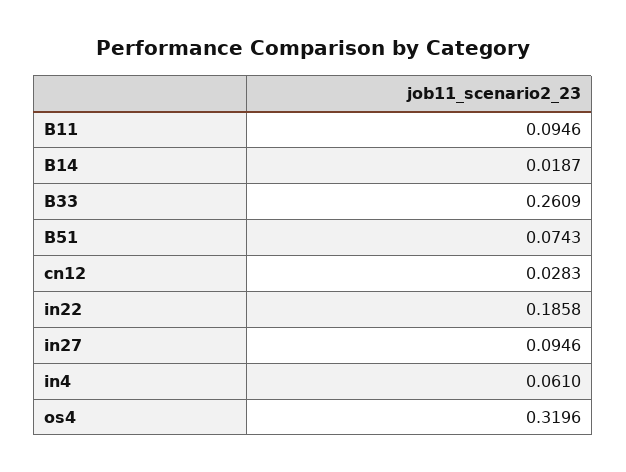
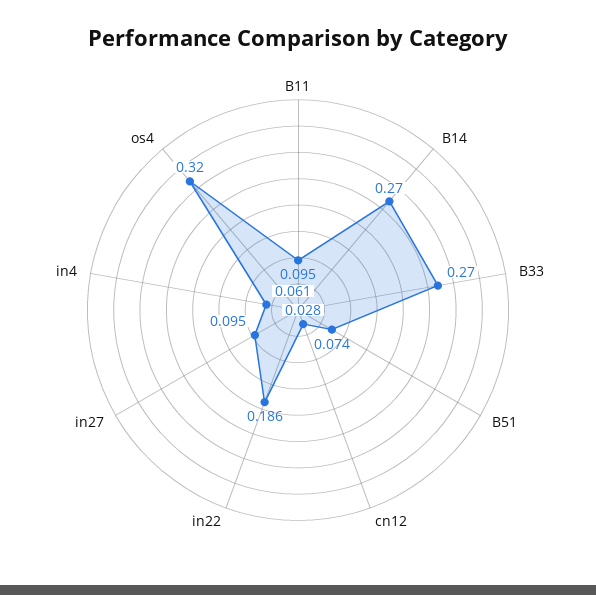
  {
    "B11": 0.0946,
-   "B14": 0.0187,
+   "B14": 0.27,
-   "B33": 0.2609,
+   "B33": 0.27,
    "B51": 0.0743,
    "cn12": 0.0283,
    "in22": 0.1858,
    "in27": 0.0946,
    "in4": 0.061,
    "os4": 0.3196
  }

